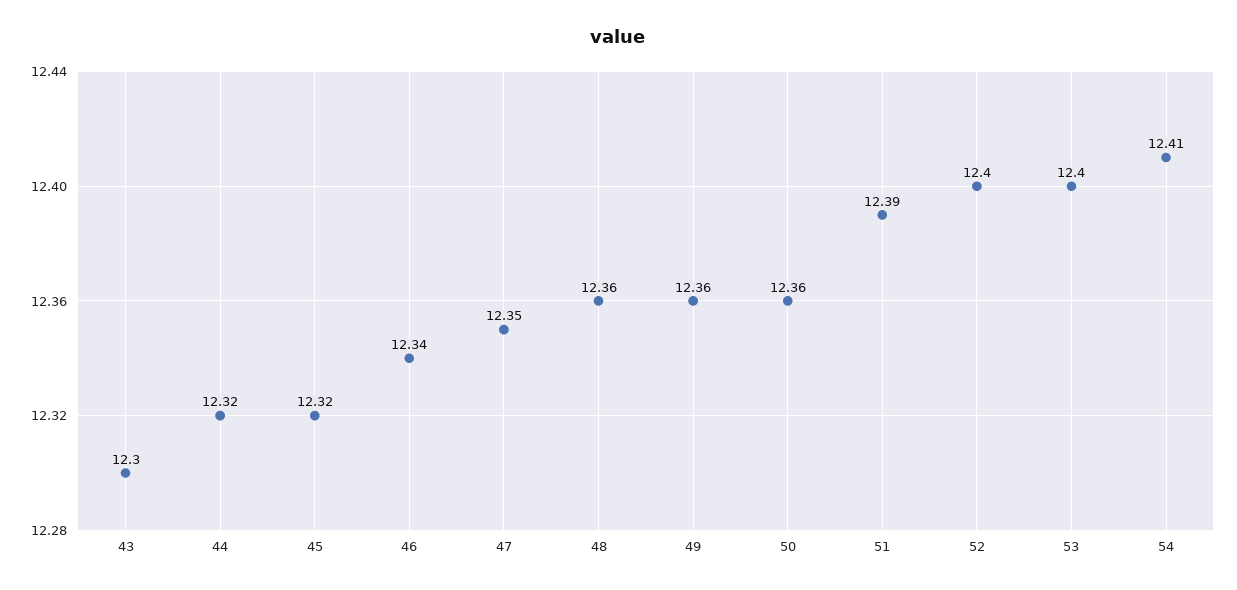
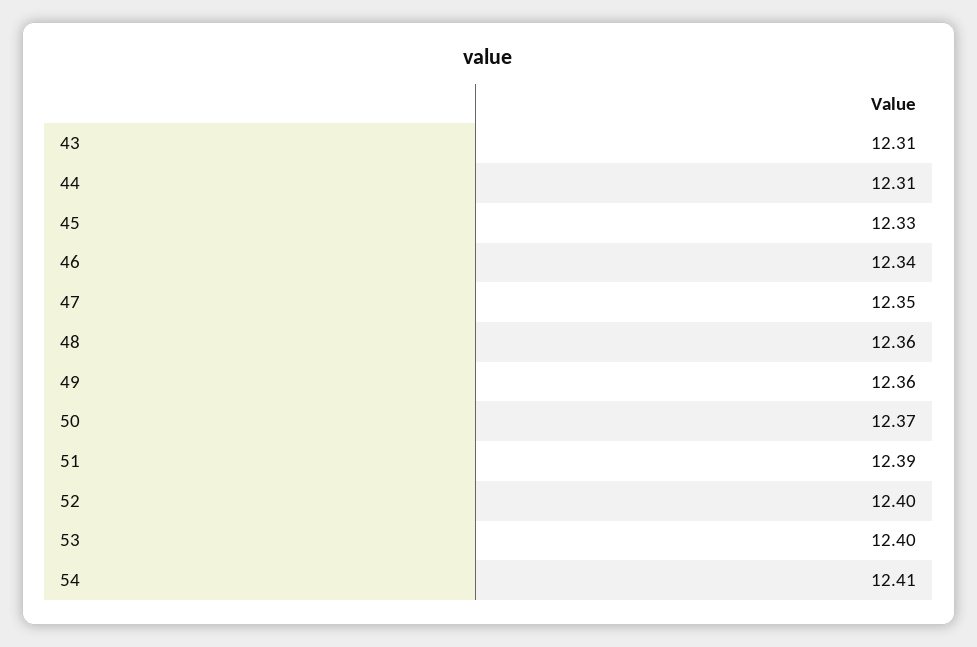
  {
-   "43": 12.3,
+   "43": 12.31,
-   "44": 12.32,
+   "44": 12.31,
-   "45": 12.32,
+   "45": 12.33,
    "46": 12.34,
    "47": 12.35,
    "48": 12.36,
    "49": 12.36,
-   "50": 12.36,
+   "50": 12.37,
    "51": 12.39,
    "52": 12.4,
    "53": 12.4,
    "54": 12.41
  }

